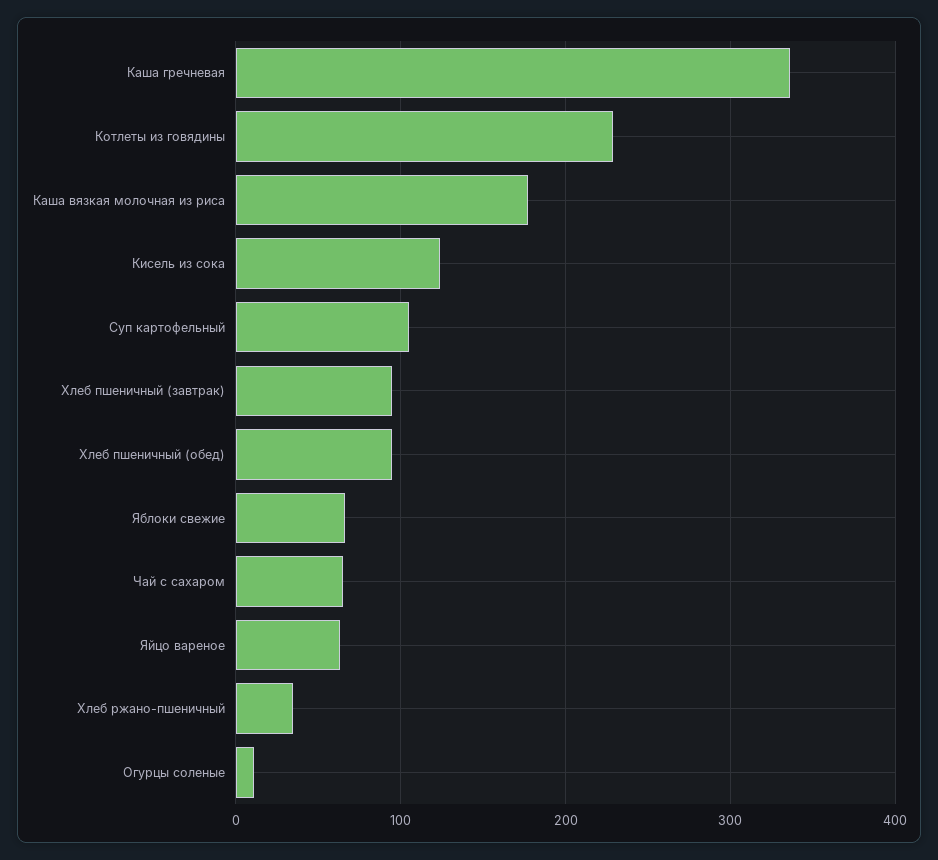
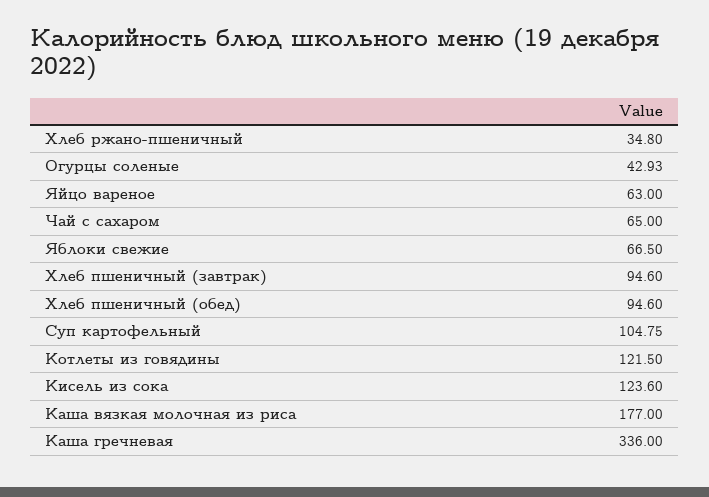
  {
    "Каша гречневая": 336,
-   "Котлеты из говядины": 230,
+   "Котлеты из говядины": 121.5,
    "Каша вязкая молочная из риса": 177,
    "Кисель из сока": 123.6,
    "Суп картофельный": 104.75,
    "Хлеб пшеничный (завтрак)": 94.6,
    "Хлеб пшеничный (обед)": 94.6,
    "Яблоки свежие": 66.5,
    "Чай с сахаром": 65,
    "Яйцо вареное": 63,
    "Хлеб ржано-пшеничный": 34.8,
-   "Огурцы соленые": 10
+   "Огурцы соленые": 42.93
  }

